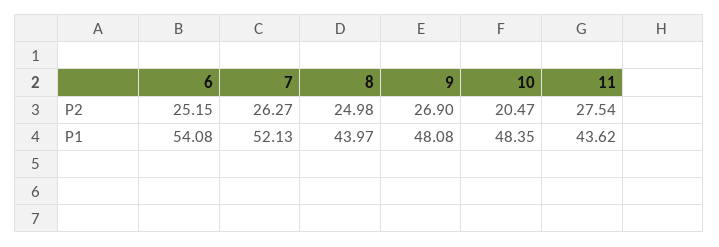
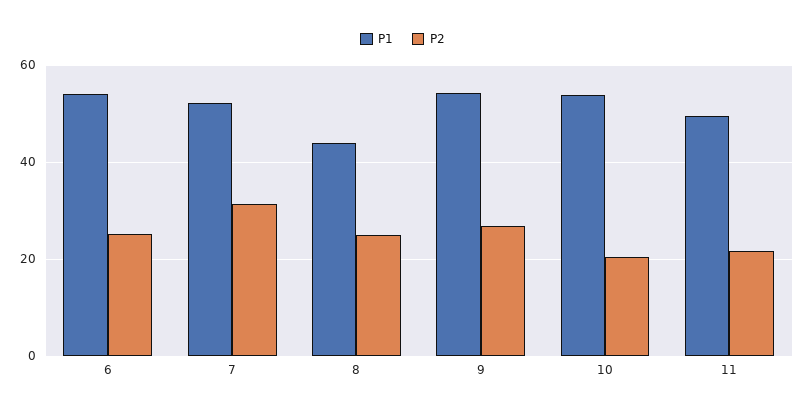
  {
    "P2": {
      "6": 25.15,
-     "7": 26.27,
+     "7": 32,
      "8": 24.98,
      "9": 26.9,
      "10": 20.47,
-     "11": 27.54
+     "11": 22
    },
    "P1": {
      "6": 54.08,
      "7": 52.13,
      "8": 43.97,
-     "9": 48.08,
+     "9": 54,
-     "10": 48.35,
+     "10": 54,
-     "11": 43.62
+     "11": 50
    }
  }

